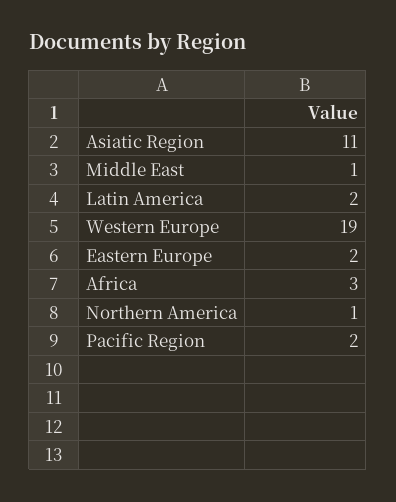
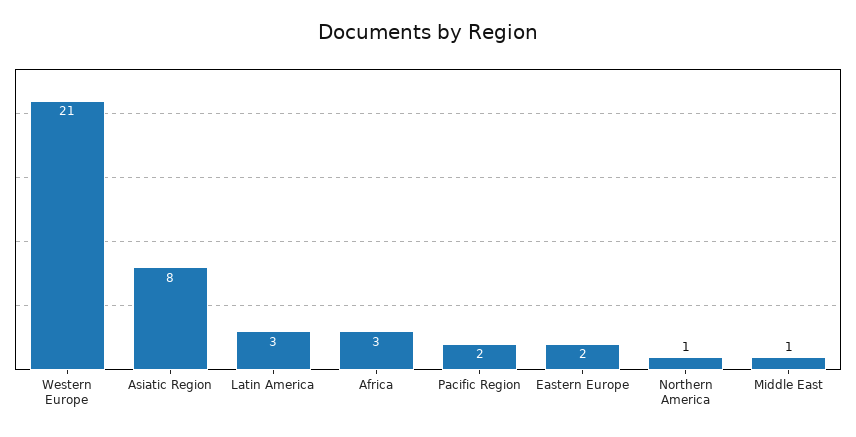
  {
-   "Asiatic Region": 11,
+   "Asiatic Region": 8,
    "Middle East": 1,
-   "Latin America": 2,
+   "Latin America": 3,
-   "Western Europe": 19,
+   "Western Europe": 21,
    "Eastern Europe": 2,
    "Africa": 3,
    "Northern America": 1,
    "Pacific Region": 2
  }

